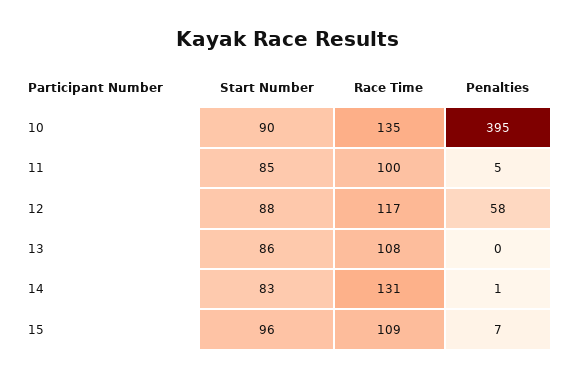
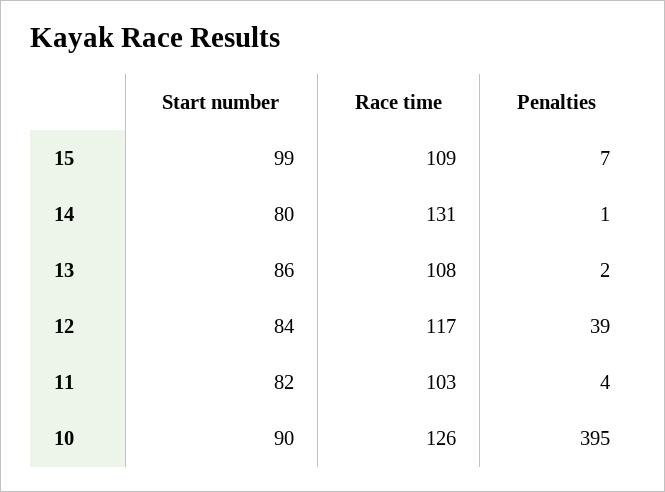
  {
    "Start Number": {
      "10": 90,
-     "11": 85,
+     "11": 82,
-     "12": 88,
+     "12": 84,
      "13": 86,
-     "14": 83,
+     "14": 80,
-     "15": 96
+     "15": 99
    },
    "Race Time": {
-     "10": 135,
+     "10": 126,
-     "11": 100,
+     "11": 103,
      "12": 117,
      "13": 108,
      "14": 131,
      "15": 109
    },
    "Penalties": {
      "10": 395,
-     "11": 5,
+     "11": 4,
-     "12": 58,
+     "12": 39,
-     "13": 0,
+     "13": 2,
      "14": 1,
      "15": 7
    }
  }

